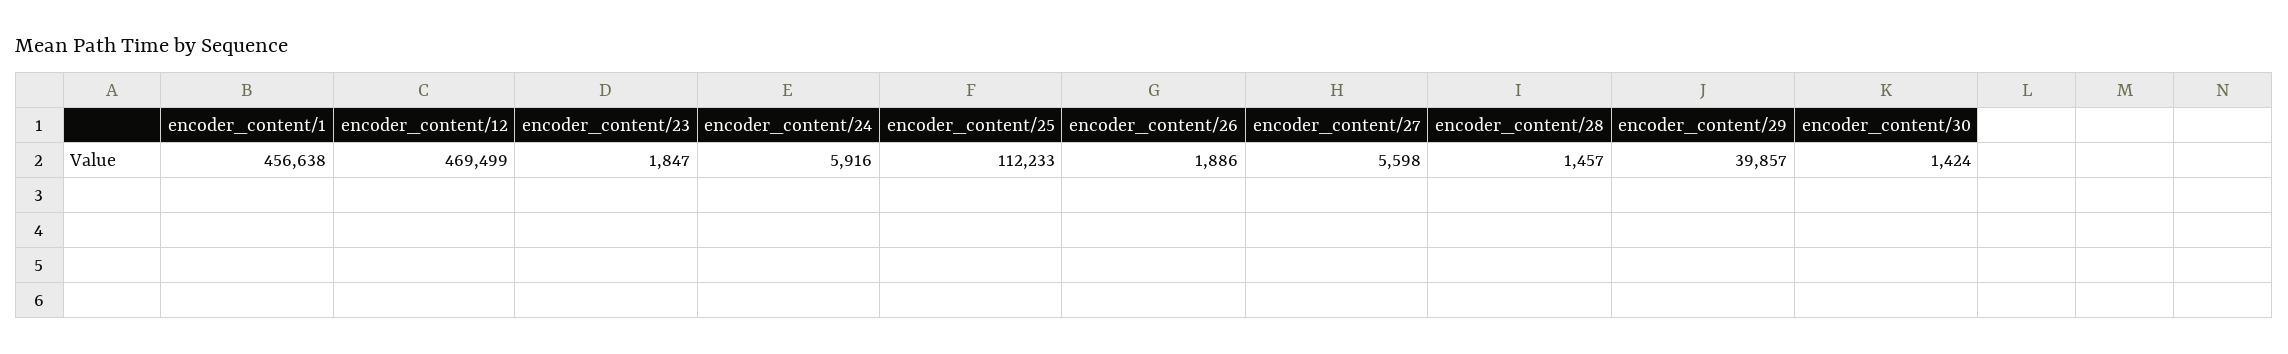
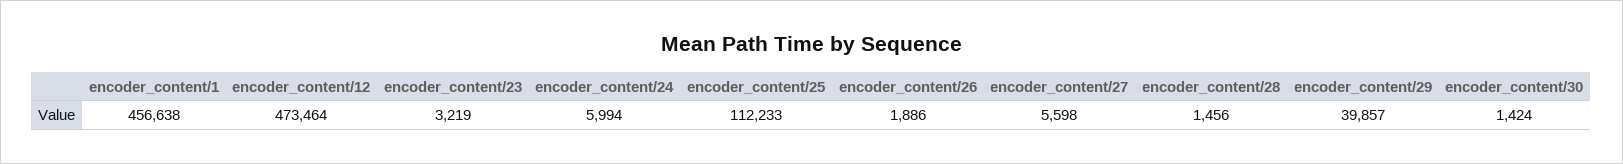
  {
    "encoder_content/1": 456638,
-   "encoder_content/12": 469499,
+   "encoder_content/12": 473464,
-   "encoder_content/23": 1847,
+   "encoder_content/23": 3219,
-   "encoder_content/24": 5916,
+   "encoder_content/24": 5994,
    "encoder_content/25": 112233,
    "encoder_content/26": 1886,
    "encoder_content/27": 5598,
-   "encoder_content/28": 1457,
+   "encoder_content/28": 1456,
    "encoder_content/29": 39857,
    "encoder_content/30": 1424
  }

